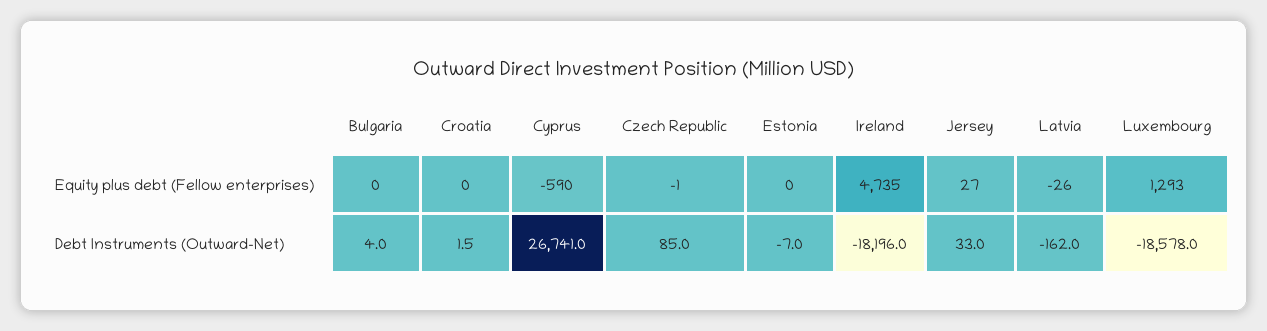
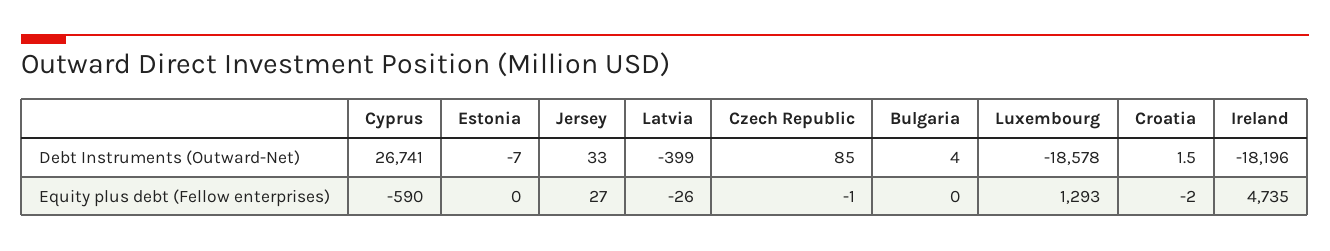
  {
    "Bulgaria": {
      "Equity plus debt (Fellow enterprises)": 0,
      "Debt Instruments (Outward-Net)": 4
    },
    "Croatia": {
-     "Equity plus debt (Fellow enterprises)": 0,
+     "Equity plus debt (Fellow enterprises)": -2,
      "Debt Instruments (Outward-Net)": 1.5
    },
    "Cyprus": {
      "Equity plus debt (Fellow enterprises)": -590,
      "Debt Instruments (Outward-Net)": 26741
    },
    "Czech Republic": {
      "Equity plus debt (Fellow enterprises)": -1,
      "Debt Instruments (Outward-Net)": 85
    },
    "Estonia": {
      "Equity plus debt (Fellow enterprises)": 0,
      "Debt Instruments (Outward-Net)": -7
    },
    "Ireland": {
      "Equity plus debt (Fellow enterprises)": 4735,
      "Debt Instruments (Outward-Net)": -18196
    },
    "Jersey": {
      "Equity plus debt (Fellow enterprises)": 27,
      "Debt Instruments (Outward-Net)": 33
    },
    "Latvia": {
      "Equity plus debt (Fellow enterprises)": -26,
-     "Debt Instruments (Outward-Net)": -162
+     "Debt Instruments (Outward-Net)": -399
    },
    "Luxembourg": {
      "Equity plus debt (Fellow enterprises)": 1293,
      "Debt Instruments (Outward-Net)": -18578
    }
  }

